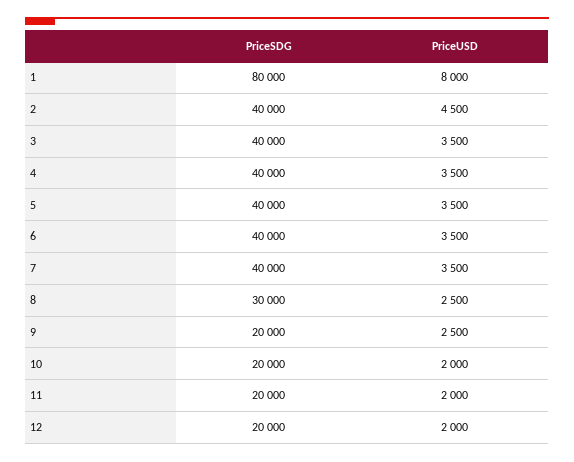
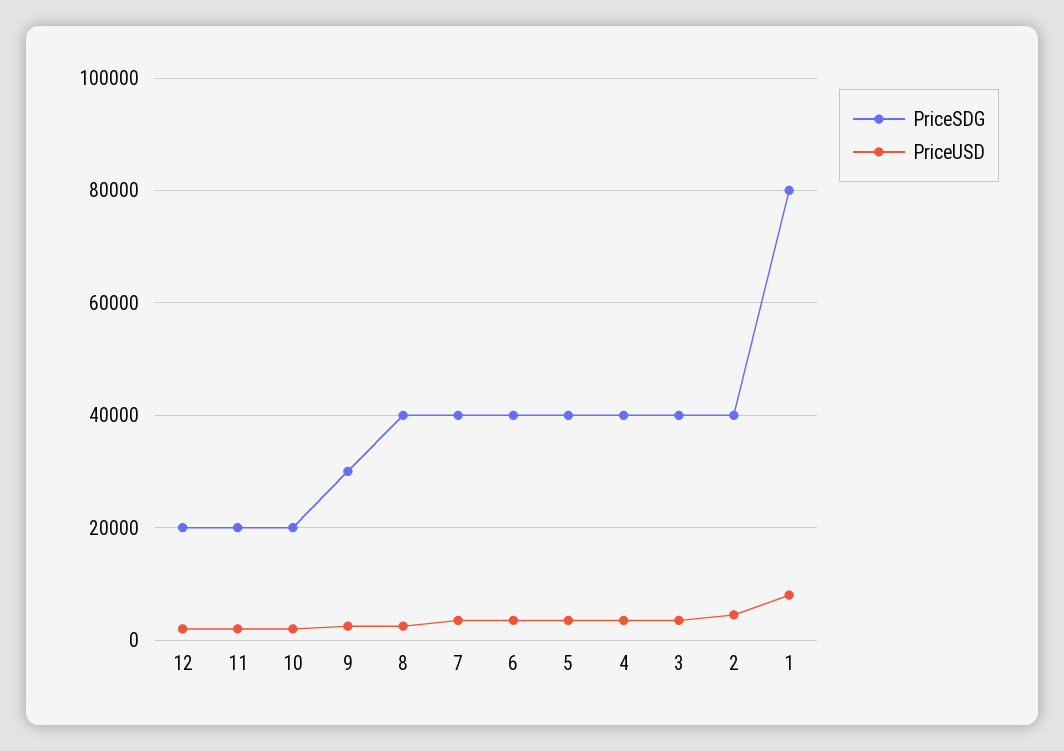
  {
    "PriceSDG": {
      "1": 80000,
      "2": 40000,
      "3": 40000,
      "4": 40000,
      "5": 40000,
      "6": 40000,
      "7": 40000,
-     "8": 30000,
+     "8": 40000,
-     "9": 20000,
+     "9": 30000,
      "10": 20000,
      "11": 20000,
      "12": 20000
    },
    "PriceUSD": {
      "1": 8000,
      "2": 4500,
      "3": 3500,
      "4": 3500,
      "5": 3500,
      "6": 3500,
      "7": 3500,
      "8": 2500,
      "9": 2500,
      "10": 2000,
      "11": 2000,
      "12": 2000
    }
  }

